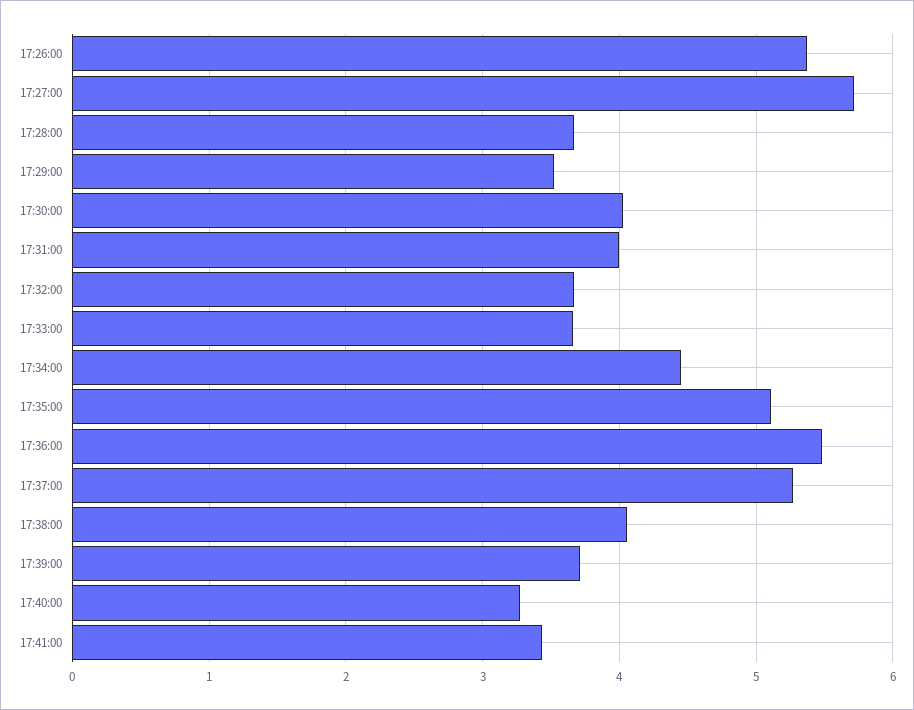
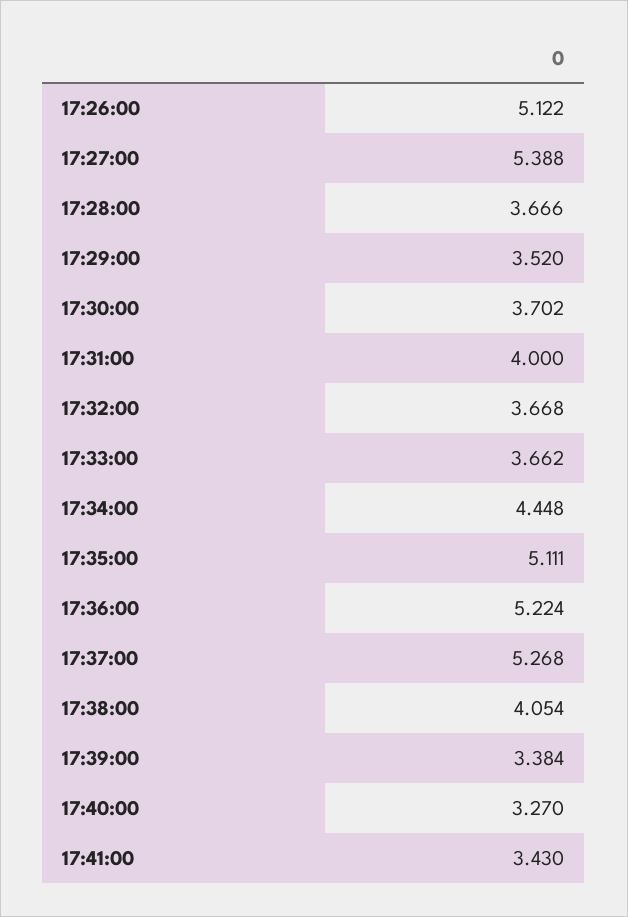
  {
-   "17:26:00": 5.4,
+   "17:26:00": 5.122,
-   "17:27:00": 5.7,
+   "17:27:00": 5.388,
    "17:28:00": 3.666,
    "17:29:00": 3.52,
-   "17:30:00": 4,
+   "17:30:00": 3.702,
    "17:31:00": 4,
    "17:32:00": 3.668,
    "17:33:00": 3.662,
    "17:34:00": 4.448,
    "17:35:00": 5.111,
-   "17:36:00": 5.5,
+   "17:36:00": 5.224,
    "17:37:00": 5.268,
    "17:38:00": 4.054,
-   "17:39:00": 3.7,
+   "17:39:00": 3.384,
    "17:40:00": 3.27,
    "17:41:00": 3.43
  }

